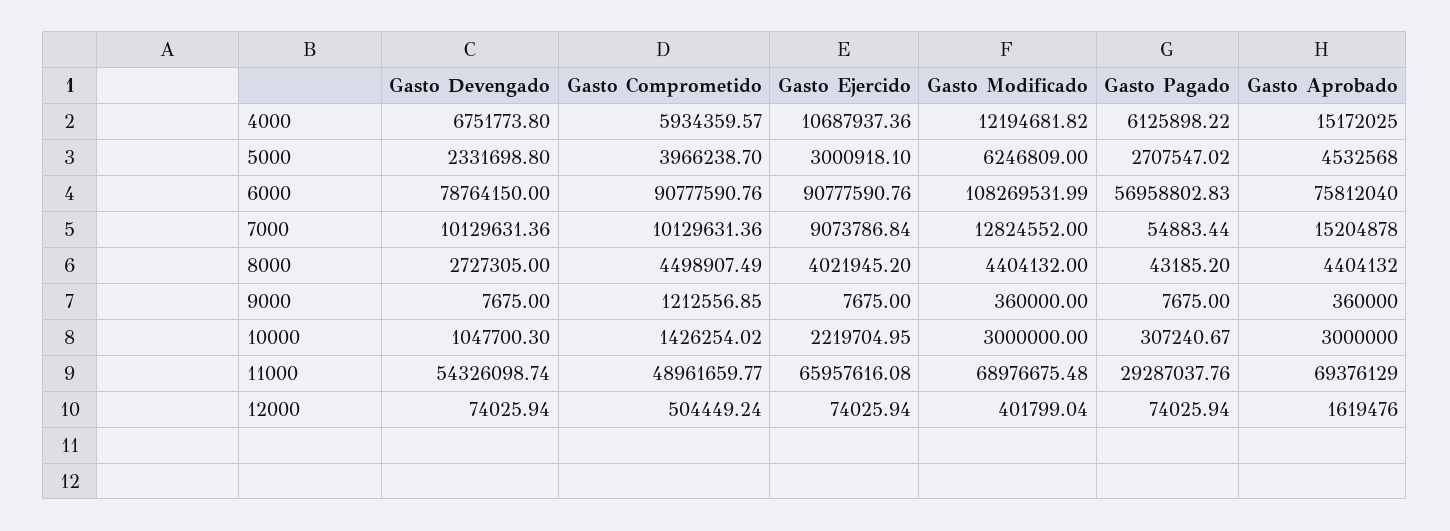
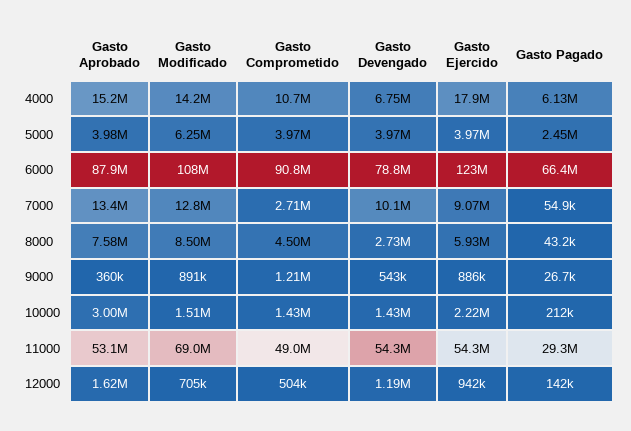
  {
    "Gasto Devengado": {
      "4000": 6751773.8,
-     "5000": 2331698.8,
+     "5000": 3970000,
      "6000": 78764150,
      "7000": 10129631.36,
      "8000": 2727305,
-     "9000": 7675,
+     "9000": 543000,
-     "10000": 1047700.3,
+     "10000": 1430000,
      "11000": 54326098.74,
-     "12000": 74025.94
+     "12000": 1190000
    },
    "Gasto Comprometido": {
-     "4000": 5934359.57,
+     "4000": 10700000,
      "5000": 3966238.7,
      "6000": 90777590.76,
-     "7000": 10129631.36,
+     "7000": 2710000,
      "8000": 4498907.49,
      "9000": 1212556.85,
      "10000": 1426254.02,
      "11000": 48961659.77,
      "12000": 504449.24
    },
    "Gasto Ejercido": {
-     "4000": 10687937.36,
+     "4000": 17900000,
-     "5000": 3000918.1,
+     "5000": 3970000,
-     "6000": 90777590.76,
+     "6000": 123000000,
      "7000": 9073786.84,
-     "8000": 4021945.2,
+     "8000": 5930000,
-     "9000": 7675,
+     "9000": 886000,
      "10000": 2219704.95,
-     "11000": 65957616.08,
+     "11000": 54300000,
-     "12000": 74025.94
+     "12000": 942000
    },
    "Gasto Modificado": {
-     "4000": 12194681.82,
+     "4000": 14200000,
      "5000": 6246809,
      "6000": 108269531.99,
      "7000": 12824552,
-     "8000": 4404132,
+     "8000": 8500000,
-     "9000": 360000,
+     "9000": 891000,
-     "10000": 3000000,
+     "10000": 1510000,
      "11000": 68976675.48,
-     "12000": 401799.04
+     "12000": 705000
    },
    "Gasto Pagado": {
      "4000": 6125898.22,
-     "5000": 2707547.02,
+     "5000": 2450000,
-     "6000": 56958802.83,
+     "6000": 66400000,
      "7000": 54883.44,
      "8000": 43185.2,
-     "9000": 7675,
+     "9000": 26700,
-     "10000": 307240.67,
+     "10000": 212000,
      "11000": 29287037.76,
-     "12000": 74025.94
+     "12000": 142000
    },
    "Gasto Aprobado": {
      "4000": 15172025,
-     "5000": 4532568,
+     "5000": 3980000,
-     "6000": 75812040,
+     "6000": 87900000,
-     "7000": 15204878,
+     "7000": 13400000,
-     "8000": 4404132,
+     "8000": 7580000,
      "9000": 360000,
      "10000": 3000000,
-     "11000": 69376129,
+     "11000": 53100000,
      "12000": 1619476
    }
  }

